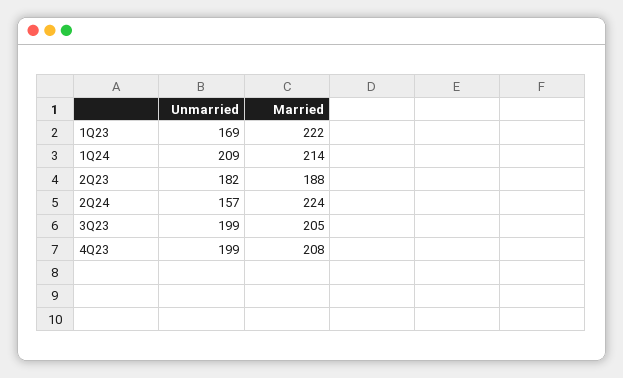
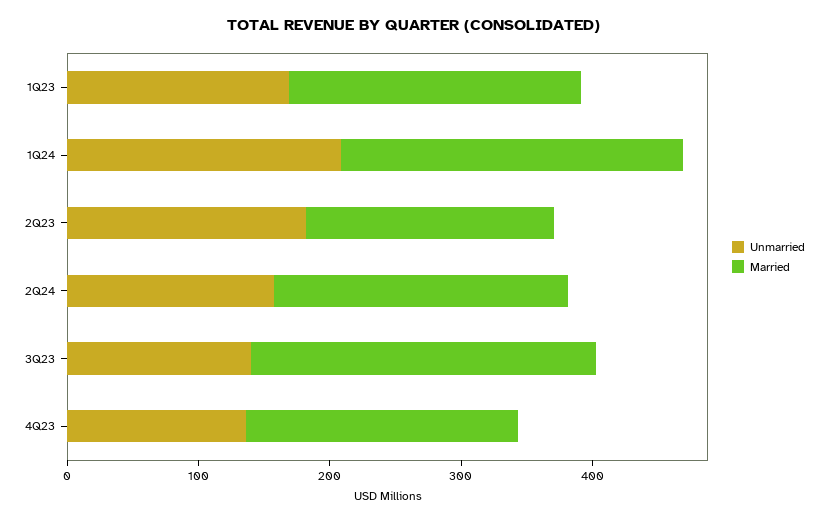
  {
    "Unmarried": {
      "1Q23": 169,
      "1Q24": 209,
      "2Q23": 182,
      "2Q24": 157,
-     "3Q23": 199,
+     "3Q23": 140,
-     "4Q23": 199
+     "4Q23": 140
    },
    "Married": {
      "1Q23": 222,
-     "1Q24": 214,
+     "1Q24": 260,
      "2Q23": 188,
      "2Q24": 224,
-     "3Q23": 205,
+     "3Q23": 260,
      "4Q23": 208
    }
  }

